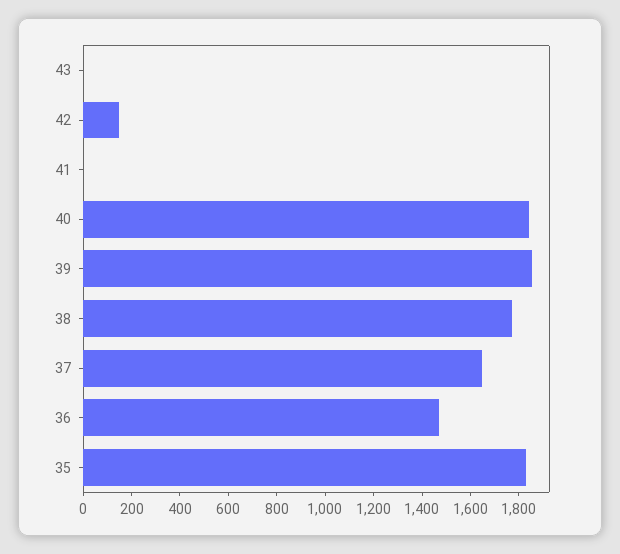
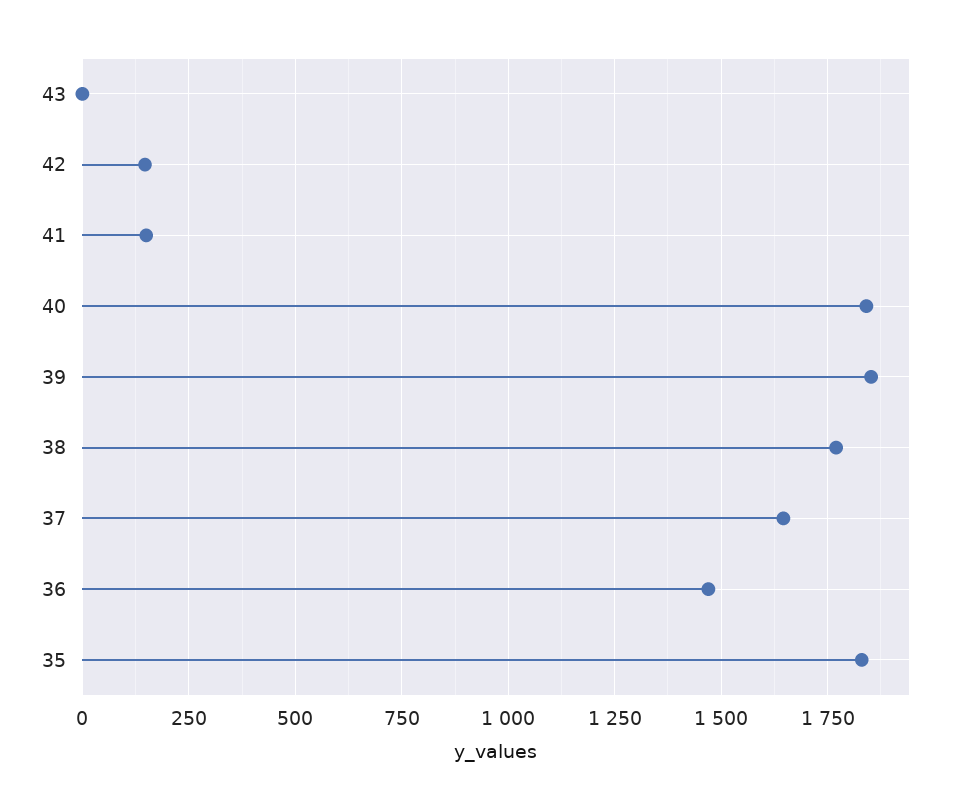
  {
    "43": 0,
    "42": 150,
-   "41": 0,
+   "41": 150,
    "40": 1850,
    "39": 1850,
    "38": 1775,
    "37": 1650,
    "36": 1475,
    "35": 1825
  }

